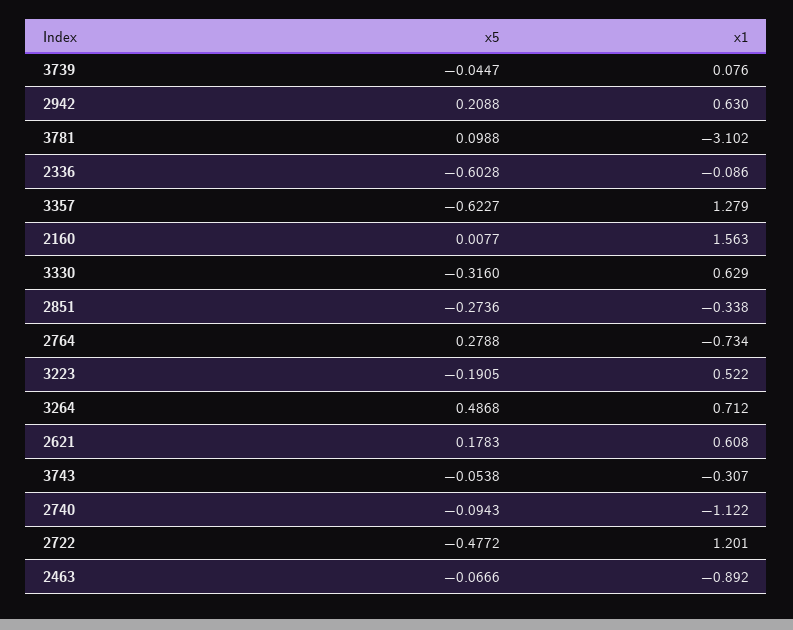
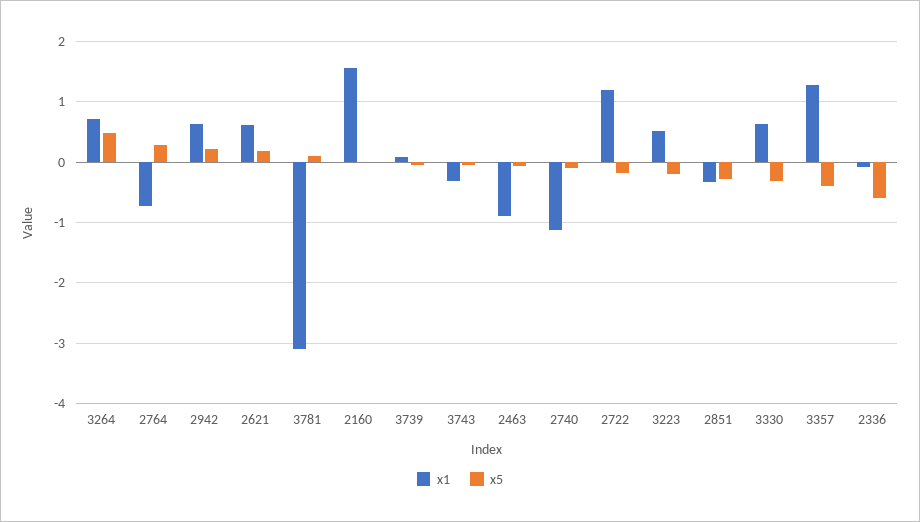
  {
    "x5": {
      "3739": -0.0447,
      "2942": 0.2088,
      "3781": 0.0988,
      "2336": -0.6028,
-     "3357": -0.6227,
+     "3357": -0.4,
      "2160": 0.0077,
      "3330": -0.316,
      "2851": -0.2736,
      "2764": 0.2788,
      "3223": -0.1905,
      "3264": 0.4868,
      "2621": 0.1783,
      "3743": -0.0538,
      "2740": -0.0943,
-     "2722": -0.4772,
+     "2722": -0.2,
      "2463": -0.0666
    },
    "x1": {
      "3739": 0.076,
      "2942": 0.63,
      "3781": -3.102,
      "2336": -0.086,
      "3357": 1.279,
      "2160": 1.563,
      "3330": 0.629,
      "2851": -0.338,
      "2764": -0.734,
      "3223": 0.522,
      "3264": 0.712,
      "2621": 0.608,
      "3743": -0.307,
      "2740": -1.122,
      "2722": 1.201,
      "2463": -0.892
    }
  }

